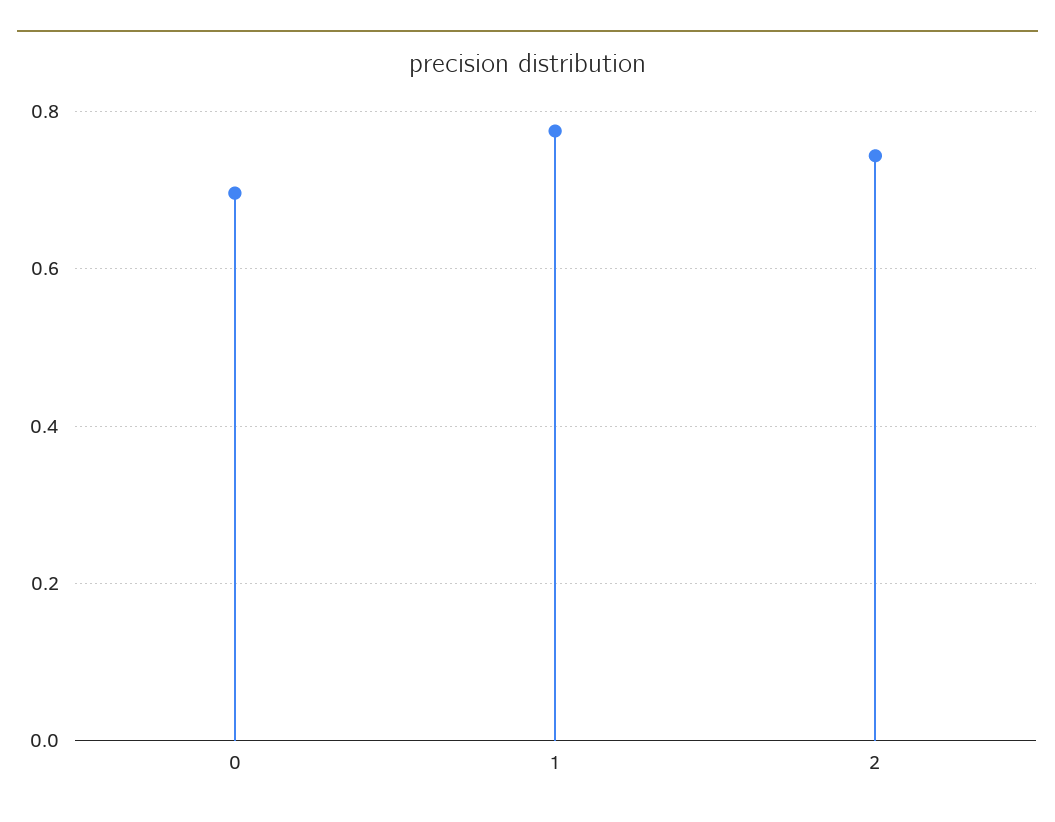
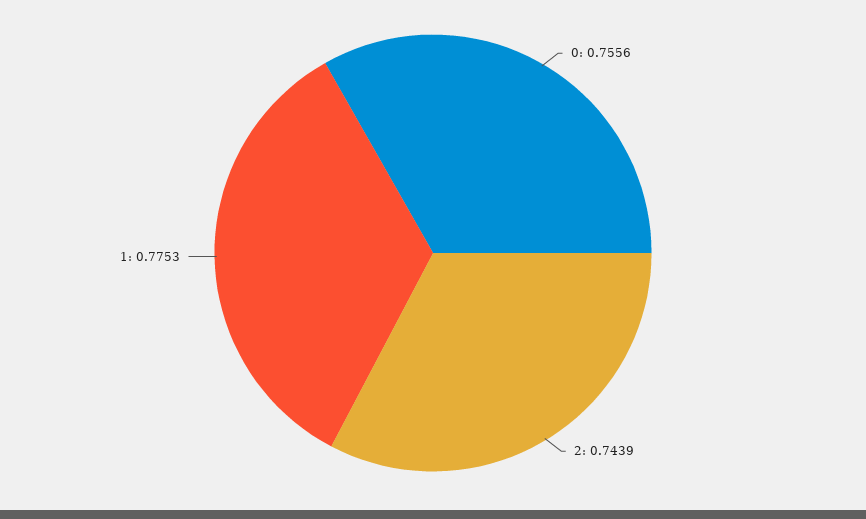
  {
-   "0": 0.7,
+   "0": 0.7556,
    "1": 0.7753,
    "2": 0.7439
  }

